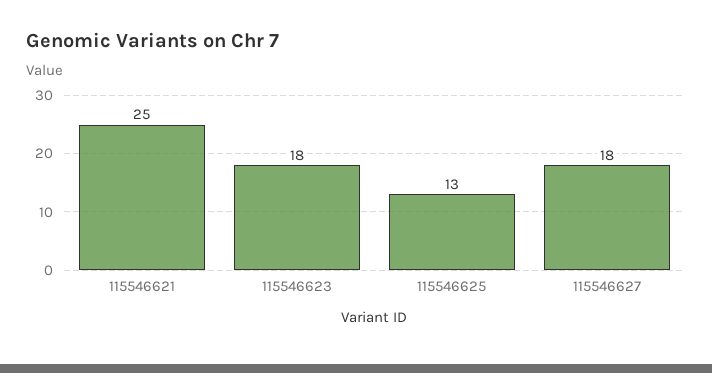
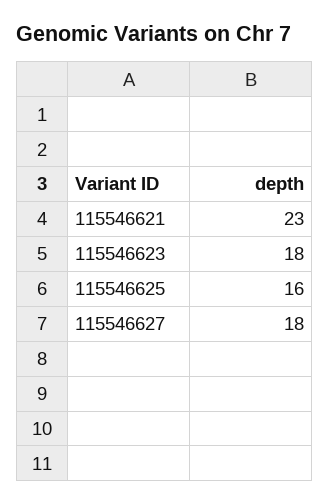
  {
-   "115546621": 25,
+   "115546621": 23,
    "115546623": 18,
-   "115546625": 13,
+   "115546625": 16,
    "115546627": 18
  }

